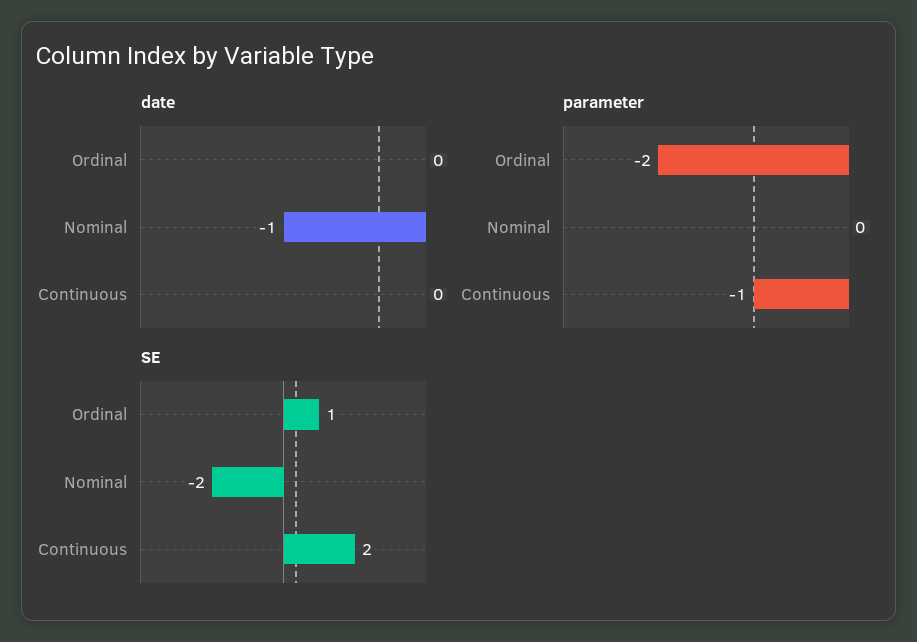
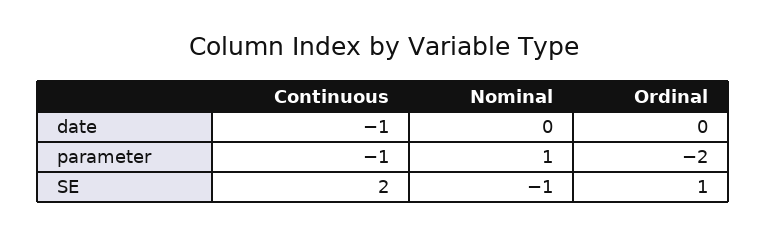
  {
    "date": {
      "Ordinal": 0,
-     "Nominal": -1,
+     "Nominal": 0,
-     "Continuous": 0
+     "Continuous": -1
    },
    "parameter": {
      "Ordinal": -2,
-     "Nominal": 0,
+     "Nominal": 1,
      "Continuous": -1
    },
    "SE": {
      "Ordinal": 1,
-     "Nominal": -2,
+     "Nominal": -1,
      "Continuous": 2
    }
  }

